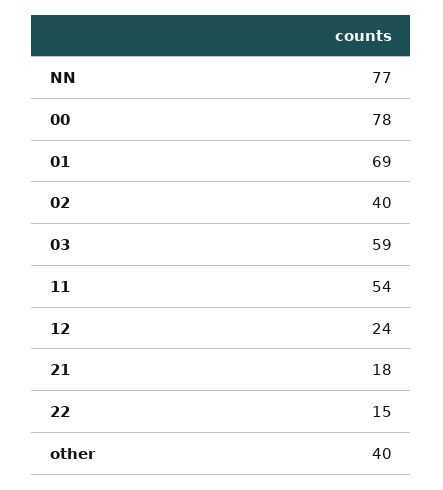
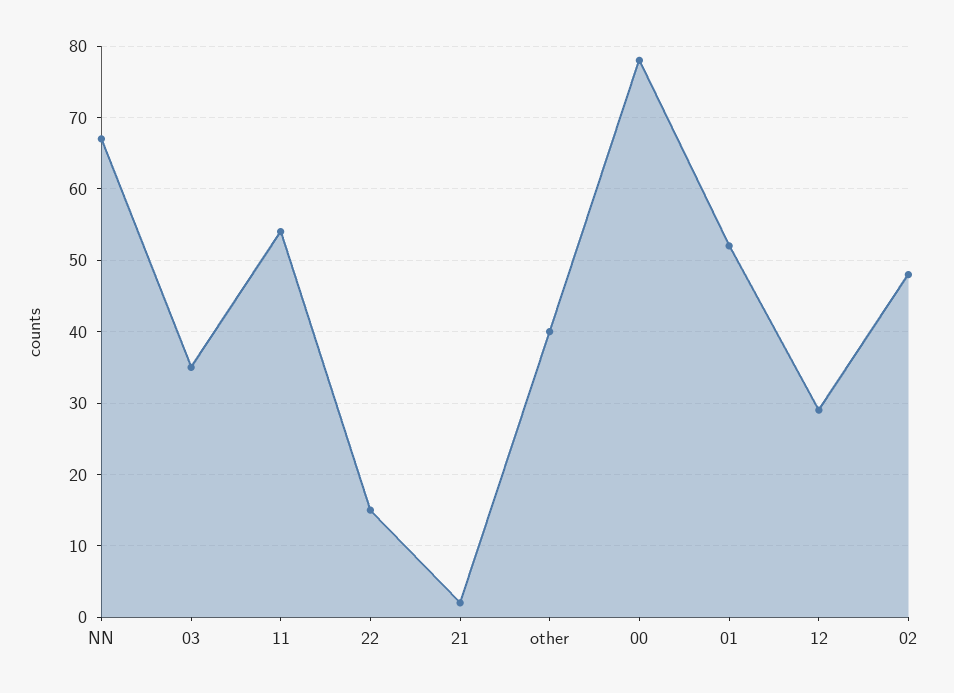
  {
-   "NN": 77,
+   "NN": 67,
    "00": 78,
-   "01": 69,
+   "01": 52,
-   "02": 40,
+   "02": 48,
-   "03": 59,
+   "03": 35,
    "11": 54,
-   "12": 24,
+   "12": 29,
-   "21": 18,
+   "21": 2,
    "22": 15,
    "other": 40
  }

